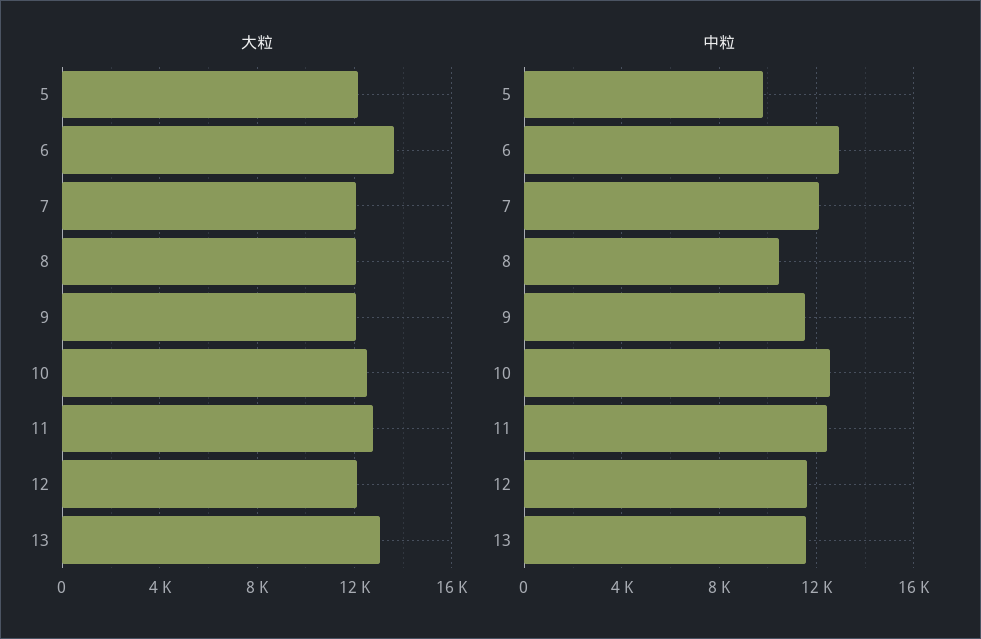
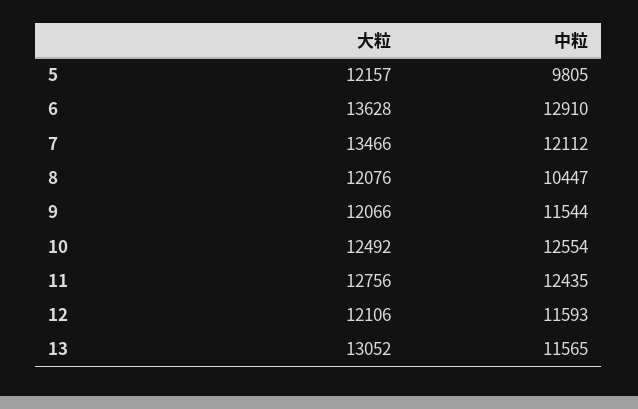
  {
    "大粒": {
      "5": 12157,
      "6": 13628,
-     "7": 12000,
+     "7": 13466,
      "8": 12076,
      "9": 12066,
      "10": 12492,
      "11": 12756,
      "12": 12106,
      "13": 13052
    },
    "中粒": {
      "5": 9805,
      "6": 12910,
      "7": 12112,
      "8": 10447,
      "9": 11544,
      "10": 12554,
      "11": 12435,
      "12": 11593,
      "13": 11565
    }
  }

